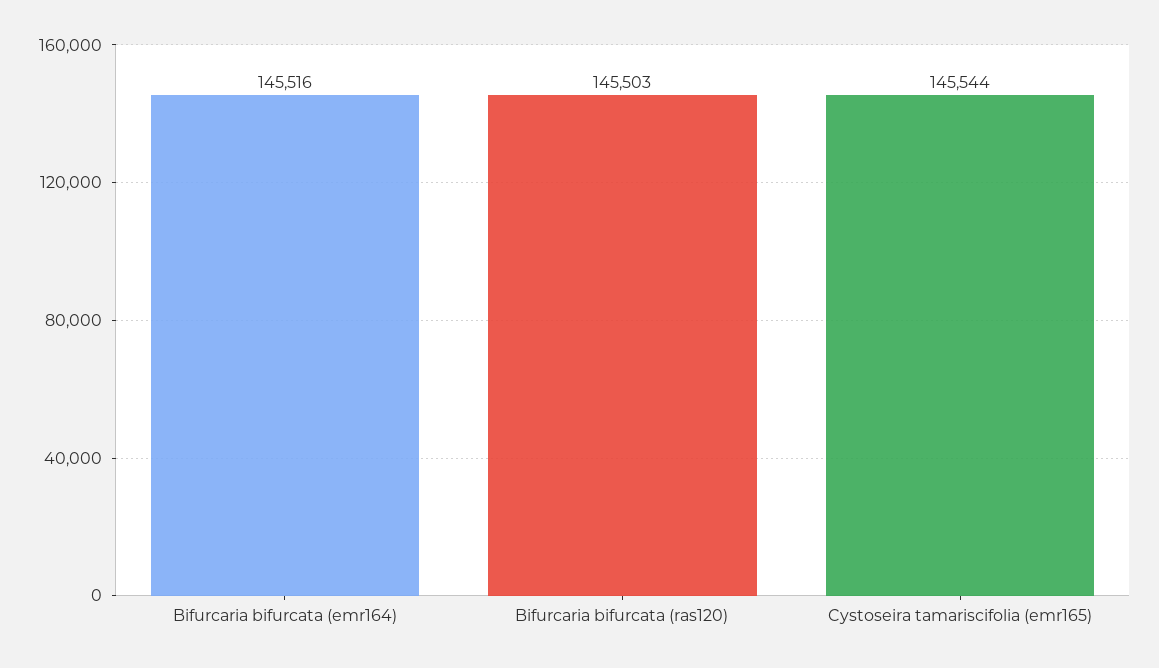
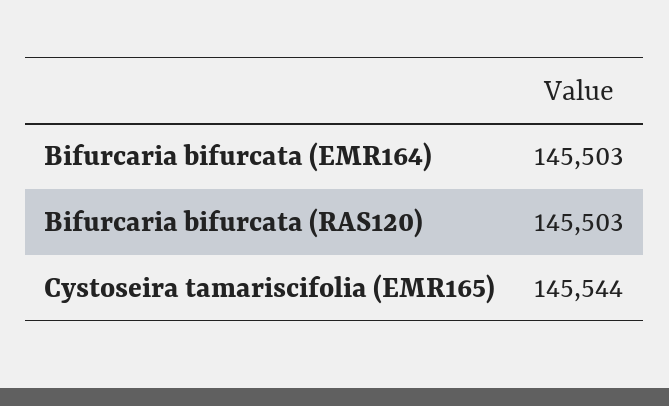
  {
-   "Bifurcaria bifurcata (emr164)": 145516,
+   "Bifurcaria bifurcata (emr164)": 145503,
    "Bifurcaria bifurcata (ras120)": 145503,
    "Cystoseira tamariscifolia (emr165)": 145544
  }

